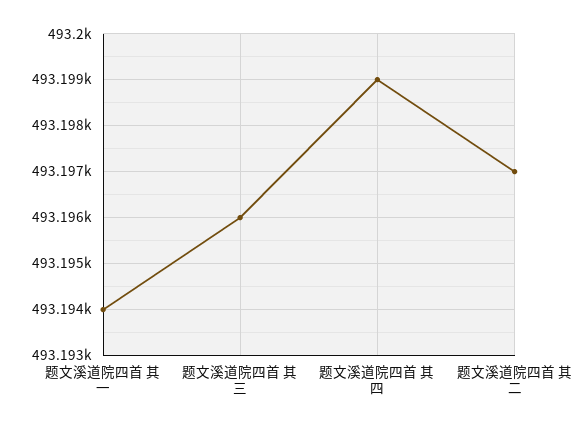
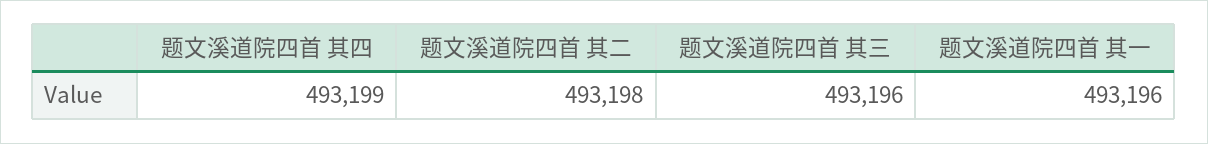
  {
-   "题文溪道院四首 其一": 493194,
+   "题文溪道院四首 其一": 493196,
    "题文溪道院四首 其三": 493196,
    "题文溪道院四首 其四": 493199,
-   "题文溪道院四首 其二": 493197
+   "题文溪道院四首 其二": 493198
  }

